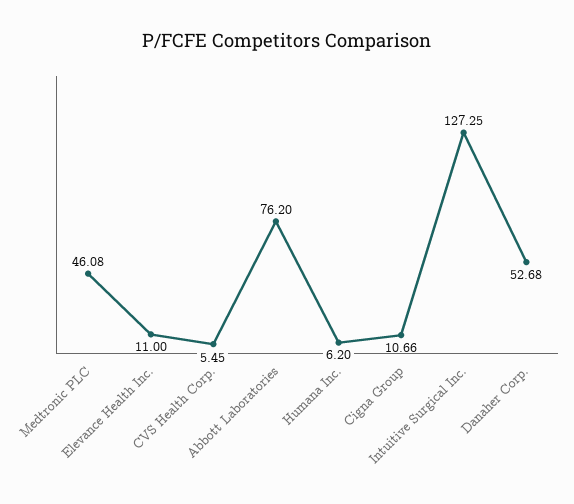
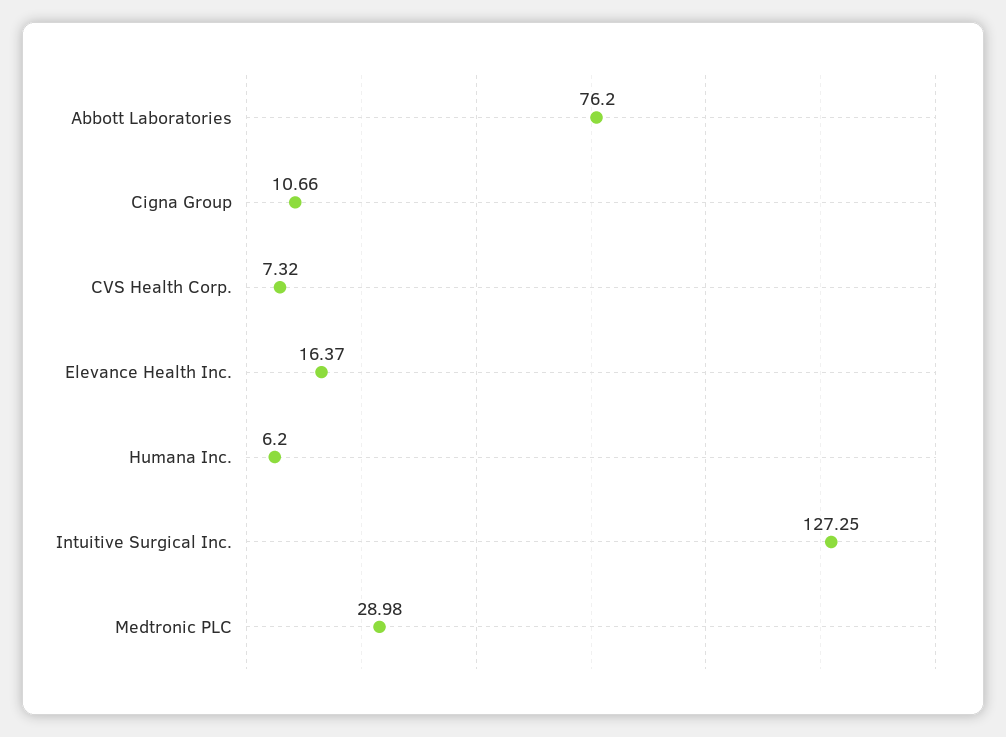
  {
-   "Medtronic PLC": 46.08,
+   "Medtronic PLC": 28.98,
-   "Elevance Health Inc.": 11,
+   "Elevance Health Inc.": 16.37,
-   "CVS Health Corp.": 5.45,
+   "CVS Health Corp.": 7.32,
    "Abbott Laboratories": 76.2,
    "Humana Inc.": 6.2,
    "Cigna Group": 10.66,
-   "Intuitive Surgical Inc.": 127.25,
+   "Intuitive Surgical Inc.": 127.25
-   "Danaher Corp.": 52.68
  }

